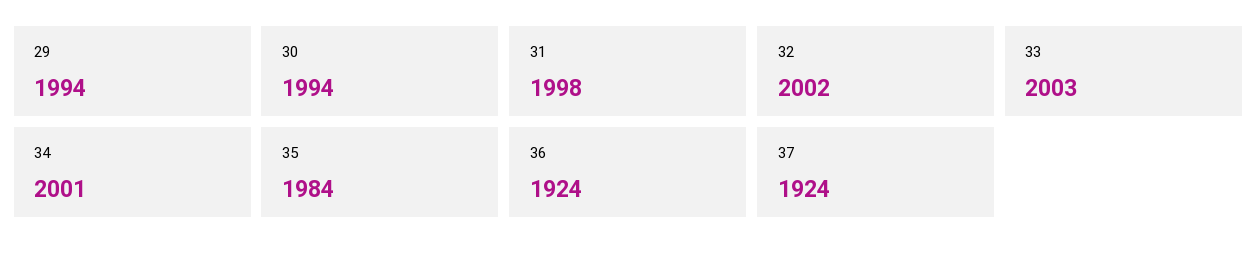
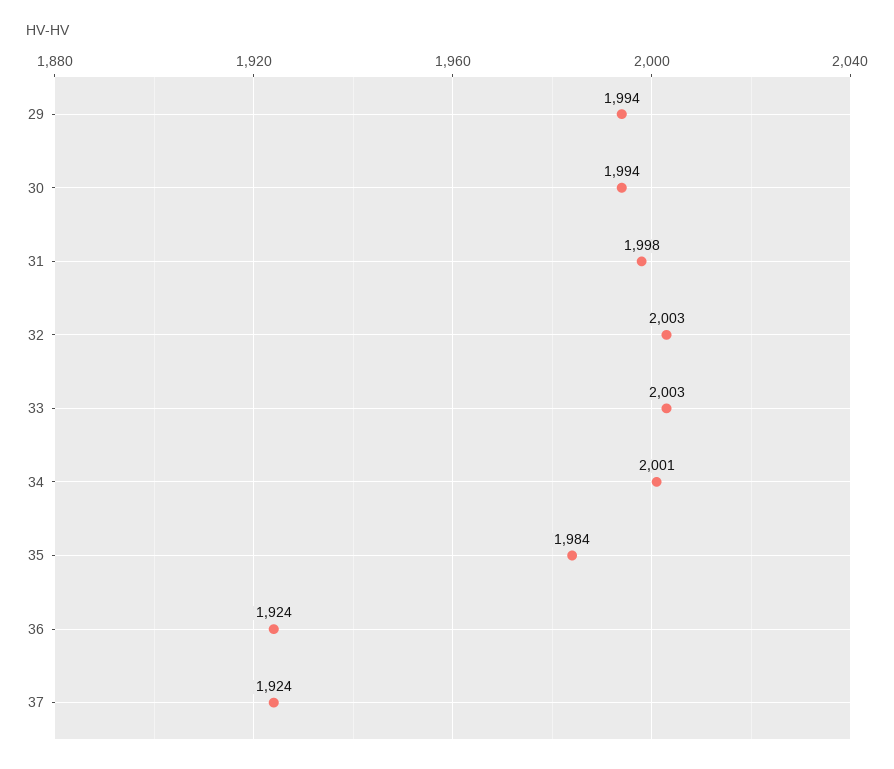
  {
    "29": 1994,
    "30": 1994,
    "31": 1998,
-   "32": 2002,
+   "32": 2003,
    "33": 2003,
    "34": 2001,
    "35": 1984,
    "36": 1924,
    "37": 1924
  }

